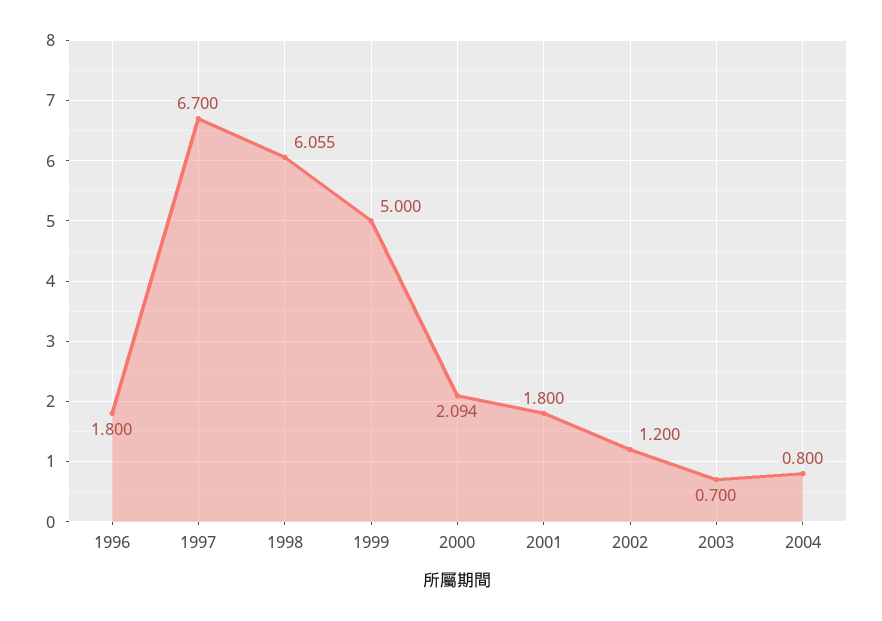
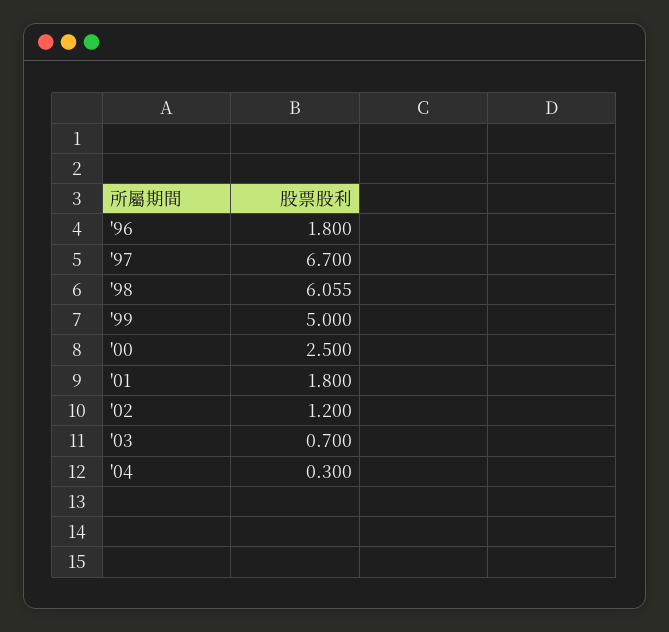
  {
    "1996": 1.8,
    "1997": 6.7,
    "1998": 6.055,
    "1999": 5,
-   "2000": 2.094,
+   "2000": 2.5,
    "2001": 1.8,
    "2002": 1.2,
    "2003": 0.7,
-   "2004": 0.8
+   "2004": 0.3
  }

